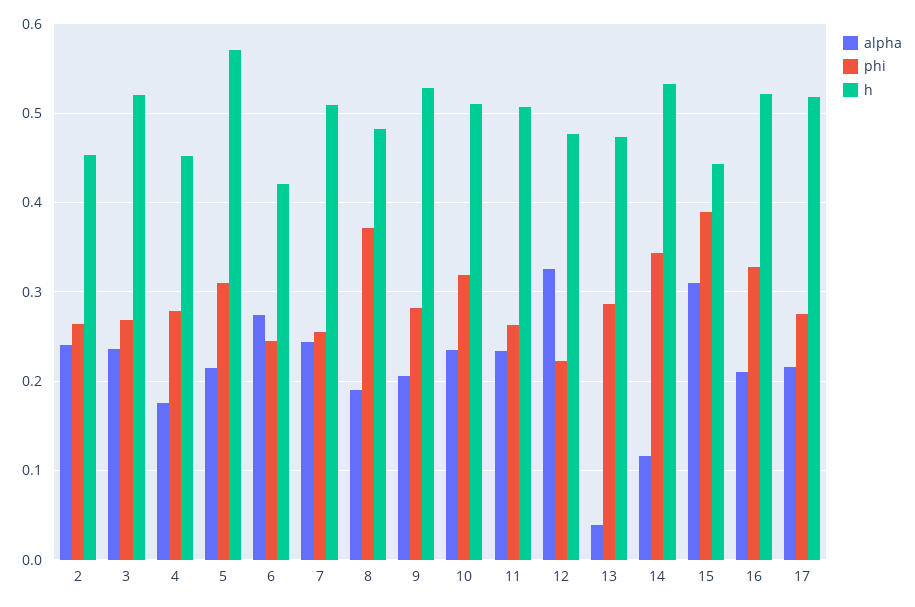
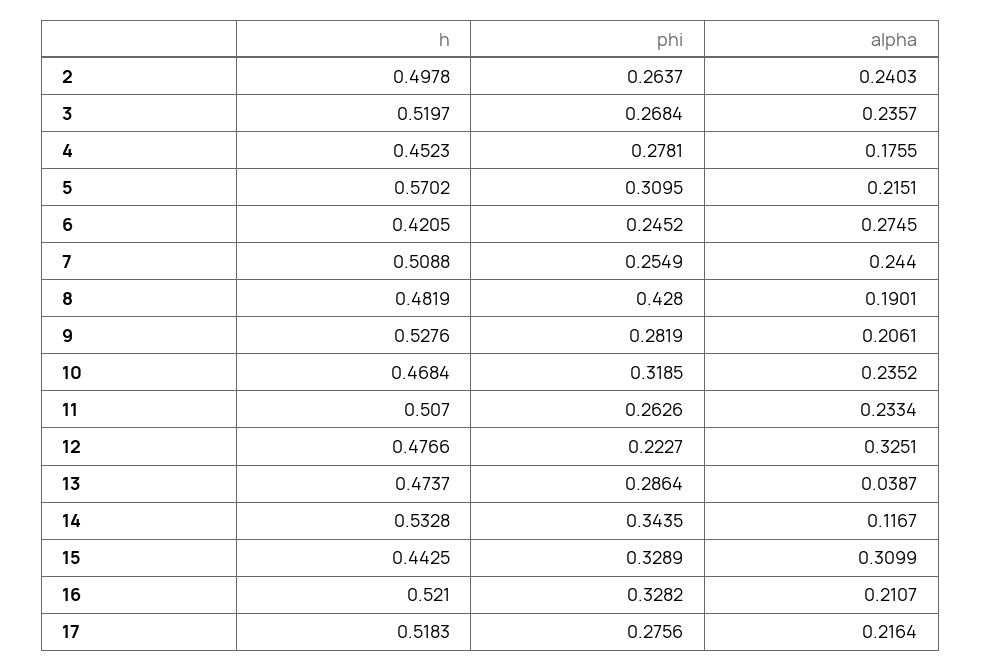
  {
    "alpha": {
      "2": 0.2403,
      "3": 0.2357,
      "4": 0.1755,
      "5": 0.2151,
      "6": 0.2745,
      "7": 0.244,
      "8": 0.1901,
      "9": 0.2061,
      "10": 0.2352,
      "11": 0.2334,
      "12": 0.3251,
      "13": 0.0387,
      "14": 0.1167,
      "15": 0.3099,
      "16": 0.2107,
      "17": 0.2164
    },
    "phi": {
      "2": 0.2637,
      "3": 0.2684,
      "4": 0.2781,
      "5": 0.3095,
      "6": 0.2452,
      "7": 0.2549,
-     "8": 0.37,
+     "8": 0.428,
      "9": 0.2819,
      "10": 0.3185,
      "11": 0.2626,
      "12": 0.2227,
      "13": 0.2864,
      "14": 0.3435,
-     "15": 0.39,
+     "15": 0.3289,
      "16": 0.3282,
      "17": 0.2756
    },
    "h": {
-     "2": 0.45,
+     "2": 0.4978,
      "3": 0.5197,
      "4": 0.4523,
      "5": 0.5702,
      "6": 0.4205,
      "7": 0.5088,
      "8": 0.4819,
      "9": 0.5276,
-     "10": 0.51,
+     "10": 0.4684,
      "11": 0.507,
      "12": 0.4766,
      "13": 0.4737,
      "14": 0.5328,
      "15": 0.4425,
      "16": 0.521,
      "17": 0.5183
    }
  }

